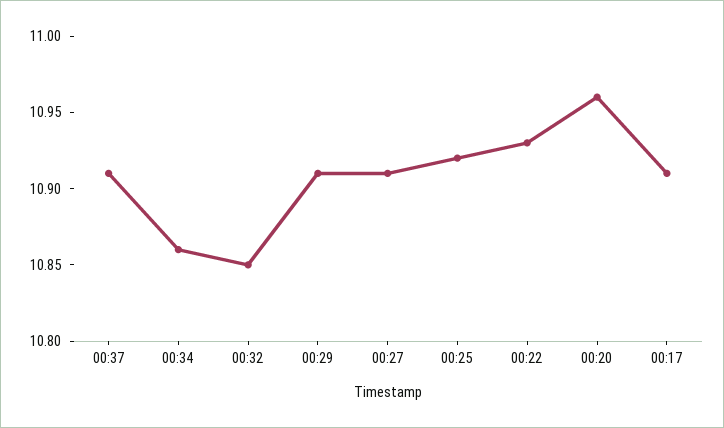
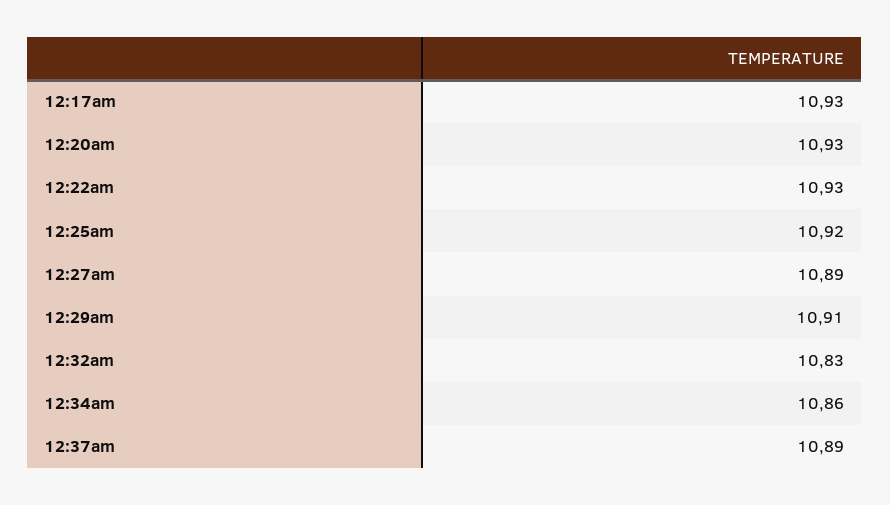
  {
-   "00:37": 10.91,
+   "00:37": 10.89,
    "00:34": 10.86,
-   "00:32": 10.85,
+   "00:32": 10.83,
    "00:29": 10.91,
-   "00:27": 10.91,
+   "00:27": 10.89,
    "00:25": 10.92,
    "00:22": 10.93,
-   "00:20": 10.96,
+   "00:20": 10.93,
-   "00:17": 10.91
+   "00:17": 10.93
  }

